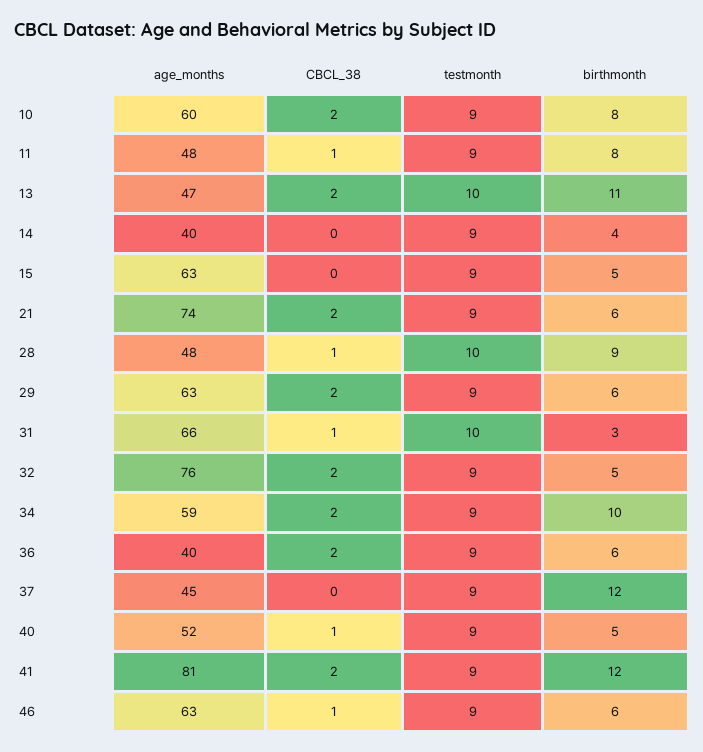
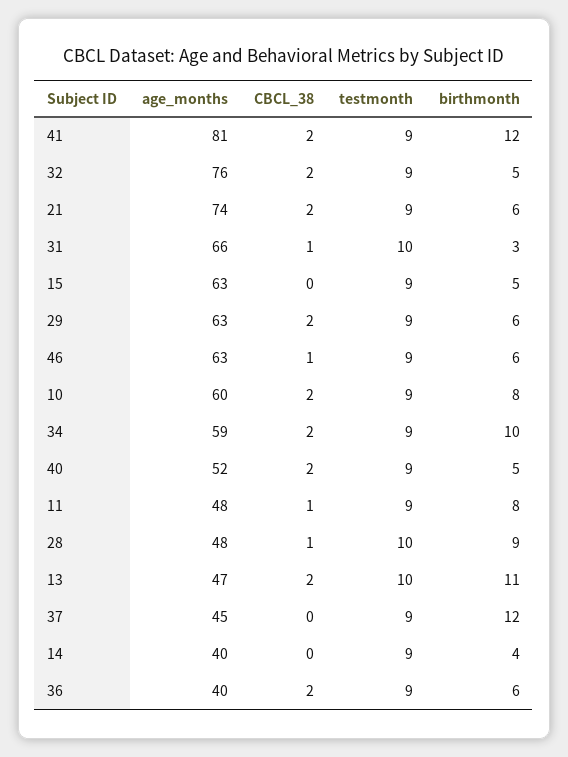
  {
    "age_months": {
      "10": 60,
      "11": 48,
      "13": 47,
      "14": 40,
      "15": 63,
      "21": 74,
      "28": 48,
      "29": 63,
      "31": 66,
      "32": 76,
      "34": 59,
      "36": 40,
      "37": 45,
      "40": 52,
      "41": 81,
      "46": 63
    },
    "CBCL_38": {
      "10": 2,
      "11": 1,
      "13": 2,
      "14": 0,
      "15": 0,
      "21": 2,
      "28": 1,
      "29": 2,
      "31": 1,
      "32": 2,
      "34": 2,
      "36": 2,
      "37": 0,
-     "40": 1,
+     "40": 2,
      "41": 2,
      "46": 1
    },
    "testmonth": {
      "10": 9,
      "11": 9,
      "13": 10,
      "14": 9,
      "15": 9,
      "21": 9,
      "28": 10,
      "29": 9,
      "31": 10,
      "32": 9,
      "34": 9,
      "36": 9,
      "37": 9,
      "40": 9,
      "41": 9,
      "46": 9
    },
    "birthmonth": {
      "10": 8,
      "11": 8,
      "13": 11,
      "14": 4,
      "15": 5,
      "21": 6,
      "28": 9,
      "29": 6,
      "31": 3,
      "32": 5,
      "34": 10,
      "36": 6,
      "37": 12,
      "40": 5,
      "41": 12,
      "46": 6
    }
  }

